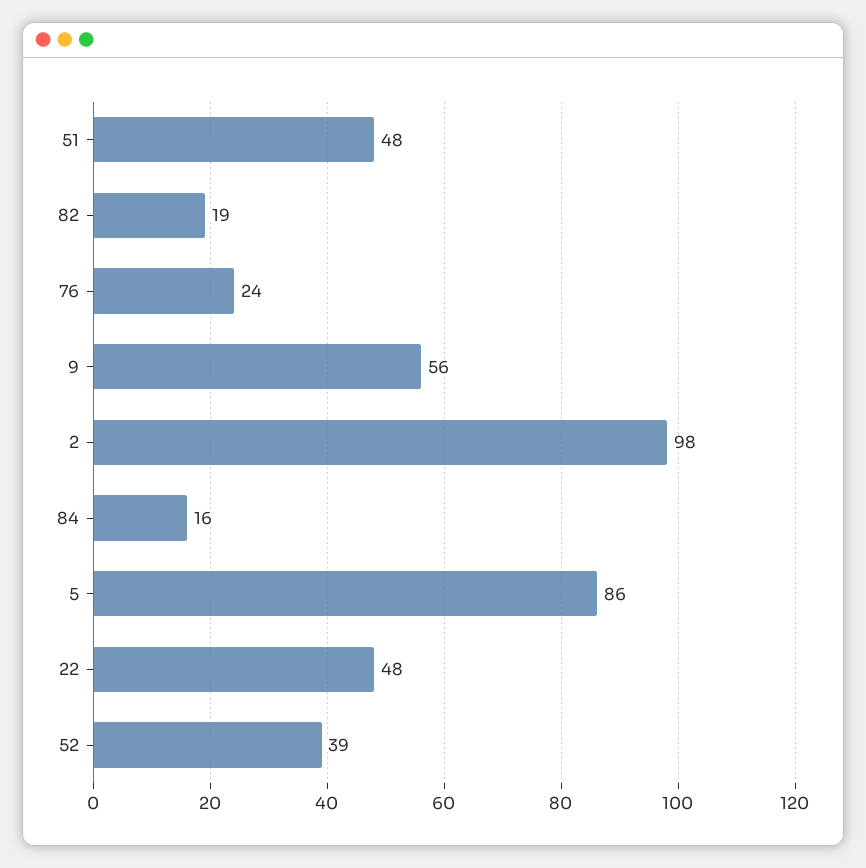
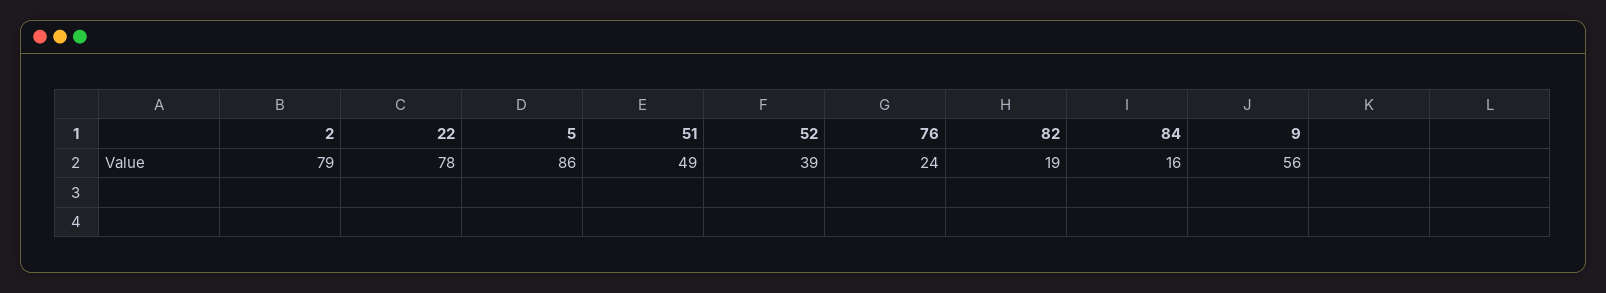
  {
-   "51": 48,
+   "51": 49,
    "82": 19,
    "76": 24,
    "9": 56,
-   "2": 98,
+   "2": 79,
    "84": 16,
    "5": 86,
-   "22": 48,
+   "22": 78,
    "52": 39
  }

